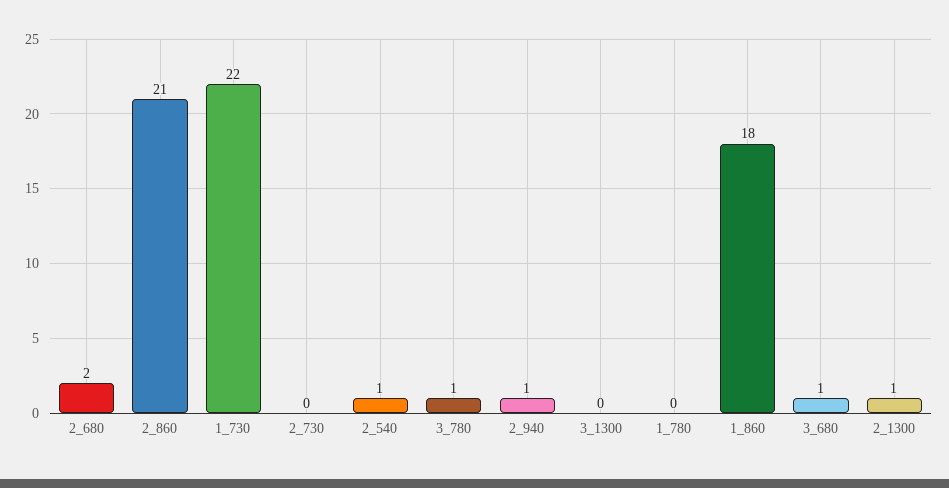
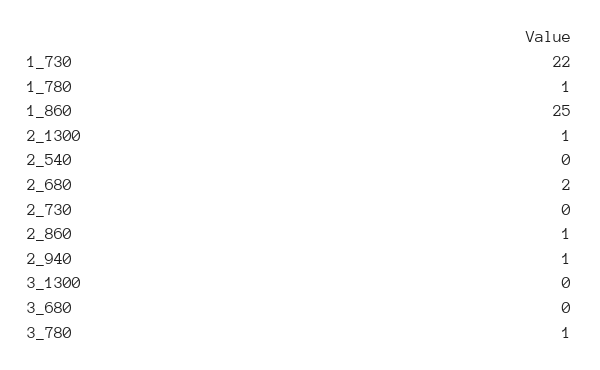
  {
    "2_680": 2,
-   "2_860": 21,
+   "2_860": 1,
    "1_730": 22,
    "2_730": 0,
-   "2_540": 1,
+   "2_540": 0,
    "3_780": 1,
    "2_940": 1,
    "3_1300": 0,
-   "1_780": 0,
+   "1_780": 1,
-   "1_860": 18,
+   "1_860": 25,
-   "3_680": 1,
+   "3_680": 0,
    "2_1300": 1
  }

